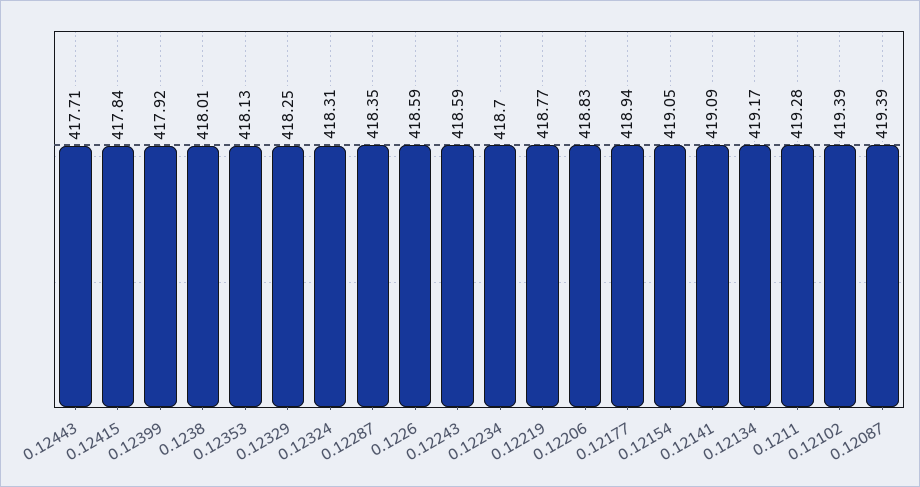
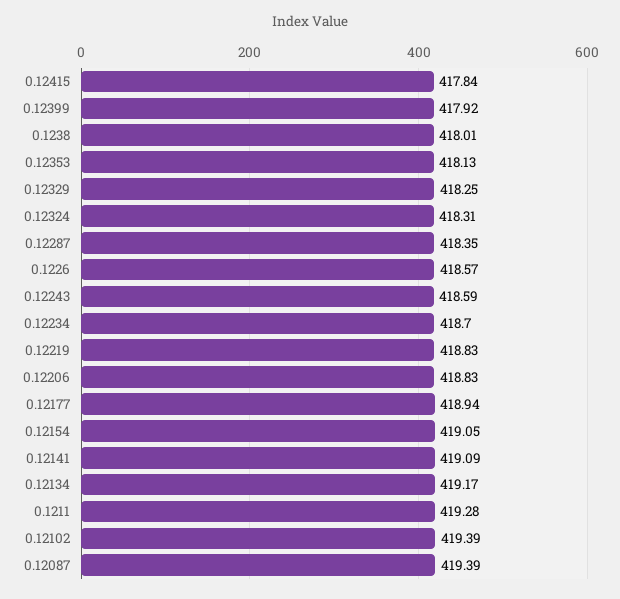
  {
-   "0.12443": 417.71,
    "0.12415": 417.84,
    "0.12399": 417.92,
    "0.1238": 418.01,
    "0.12353": 418.13,
    "0.12329": 418.25,
    "0.12324": 418.31,
    "0.12287": 418.35,
-   "0.1226": 418.59,
+   "0.1226": 418.57,
    "0.12243": 418.59,
    "0.12234": 418.7,
-   "0.12219": 418.77,
+   "0.12219": 418.83,
    "0.12206": 418.83,
    "0.12177": 418.94,
    "0.12154": 419.05,
    "0.12141": 419.09,
    "0.12134": 419.17,
    "0.1211": 419.28,
    "0.12102": 419.39,
    "0.12087": 419.39
  }

